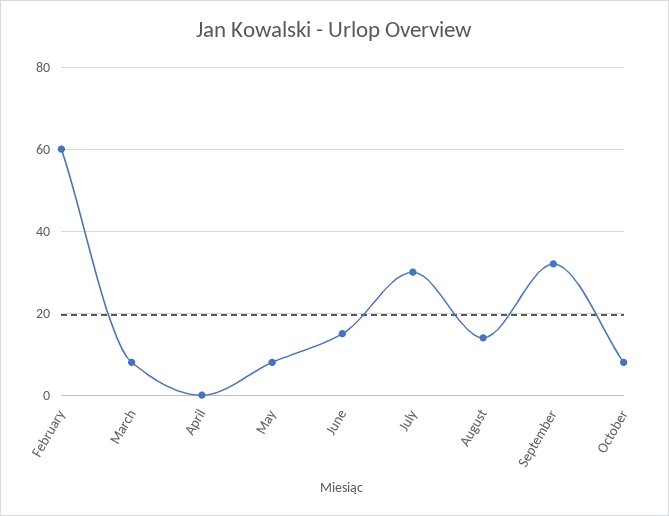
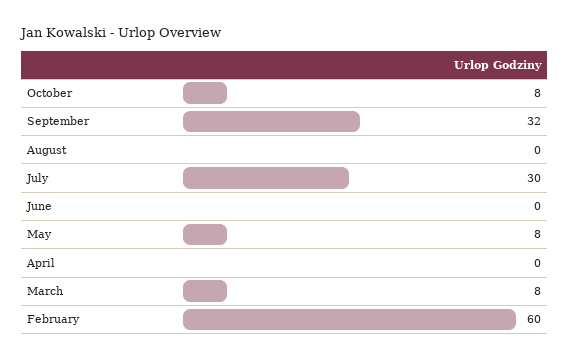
  {
    "February": 60,
    "March": 8,
    "April": 0,
    "May": 8,
-   "June": 15,
+   "June": 0,
    "July": 30,
-   "August": 15,
+   "August": 0,
    "September": 32,
    "October": 8
  }

